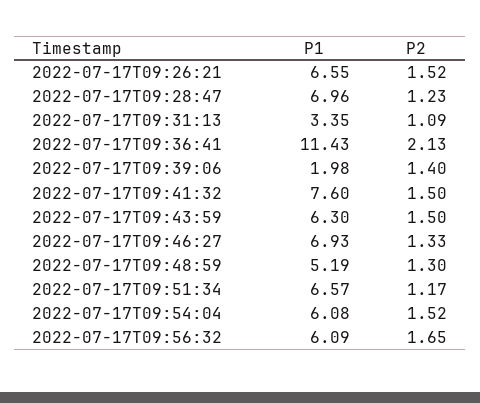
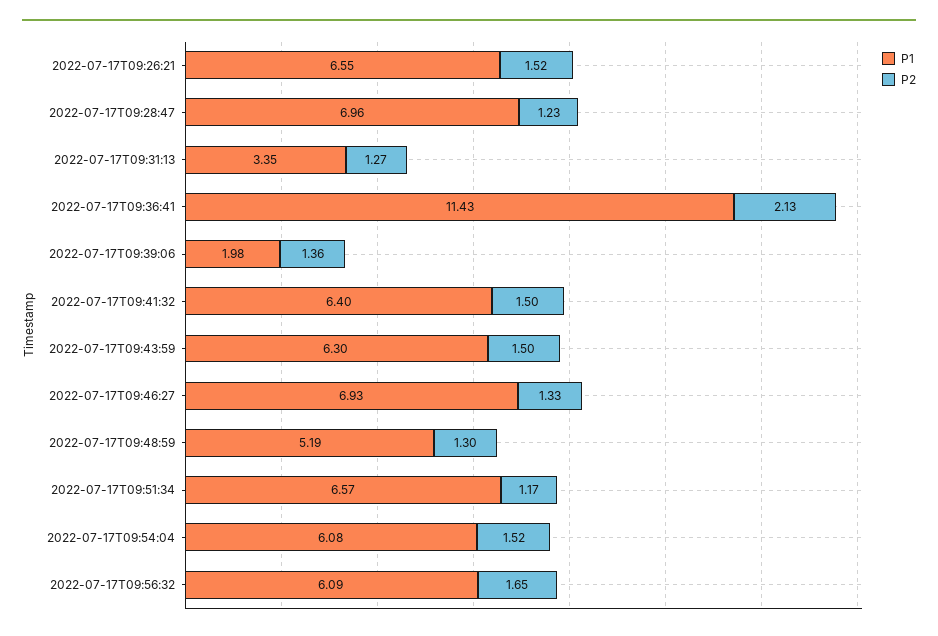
  {
    "P1": {
      "2022-07-17T09:26:21": 6.55,
      "2022-07-17T09:28:47": 6.96,
      "2022-07-17T09:31:13": 3.35,
      "2022-07-17T09:36:41": 11.43,
      "2022-07-17T09:39:06": 1.98,
-     "2022-07-17T09:41:32": 7.6,
+     "2022-07-17T09:41:32": 6.4,
      "2022-07-17T09:43:59": 6.3,
      "2022-07-17T09:46:27": 6.93,
      "2022-07-17T09:48:59": 5.19,
      "2022-07-17T09:51:34": 6.57,
      "2022-07-17T09:54:04": 6.08,
      "2022-07-17T09:56:32": 6.09
    },
    "P2": {
      "2022-07-17T09:26:21": 1.52,
      "2022-07-17T09:28:47": 1.23,
-     "2022-07-17T09:31:13": 1.09,
+     "2022-07-17T09:31:13": 1.27,
      "2022-07-17T09:36:41": 2.13,
-     "2022-07-17T09:39:06": 1.4,
+     "2022-07-17T09:39:06": 1.36,
      "2022-07-17T09:41:32": 1.5,
      "2022-07-17T09:43:59": 1.5,
      "2022-07-17T09:46:27": 1.33,
      "2022-07-17T09:48:59": 1.3,
      "2022-07-17T09:51:34": 1.17,
      "2022-07-17T09:54:04": 1.52,
      "2022-07-17T09:56:32": 1.65
    }
  }

